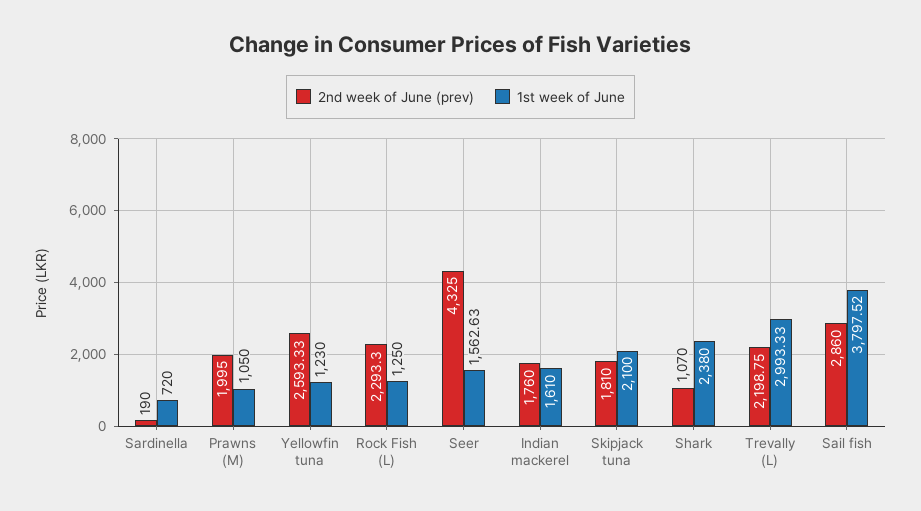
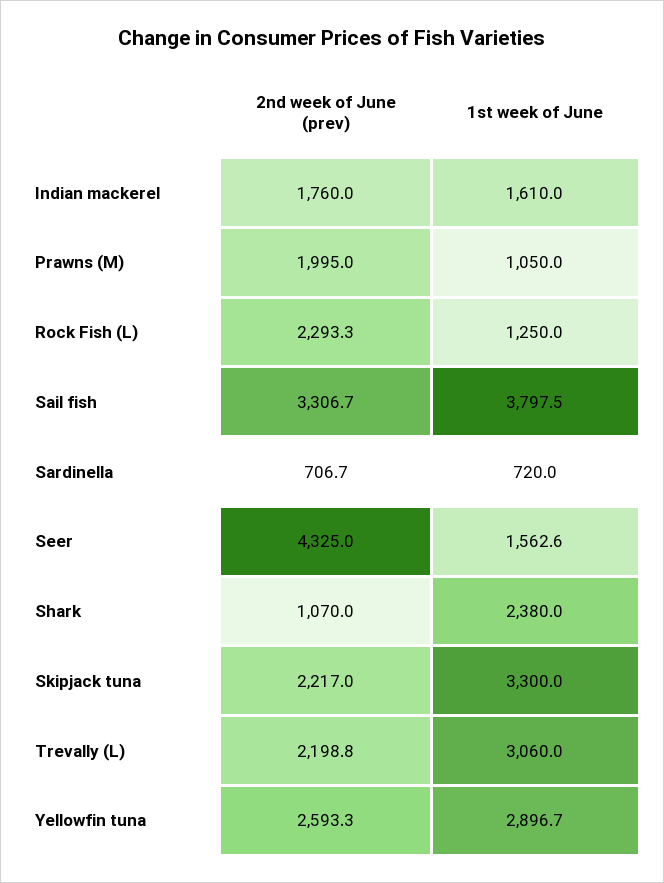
  {
    "2nd week of June (prev)": {
-     "Sardinella": 190,
+     "Sardinella": 706.7,
      "Prawns (M)": 1995,
      "Yellowfin tuna": 2593.33,
      "Rock Fish (L)": 2293.3,
      "Seer": 4325,
      "Indian mackerel": 1760,
-     "Skipjack tuna": 1810,
+     "Skipjack tuna": 2217,
      "Shark": 1070,
      "Trevally (L)": 2198.75,
-     "Sail fish": 2860
+     "Sail fish": 3306.7
    },
    "1st week of June": {
      "Sardinella": 720,
      "Prawns (M)": 1050,
-     "Yellowfin tuna": 1230,
+     "Yellowfin tuna": 2896.7,
      "Rock Fish (L)": 1250,
      "Seer": 1562.63,
      "Indian mackerel": 1610,
-     "Skipjack tuna": 2100,
+     "Skipjack tuna": 3300,
      "Shark": 2380,
-     "Trevally (L)": 2993.33,
+     "Trevally (L)": 3060,
      "Sail fish": 3797.52
    }
  }

